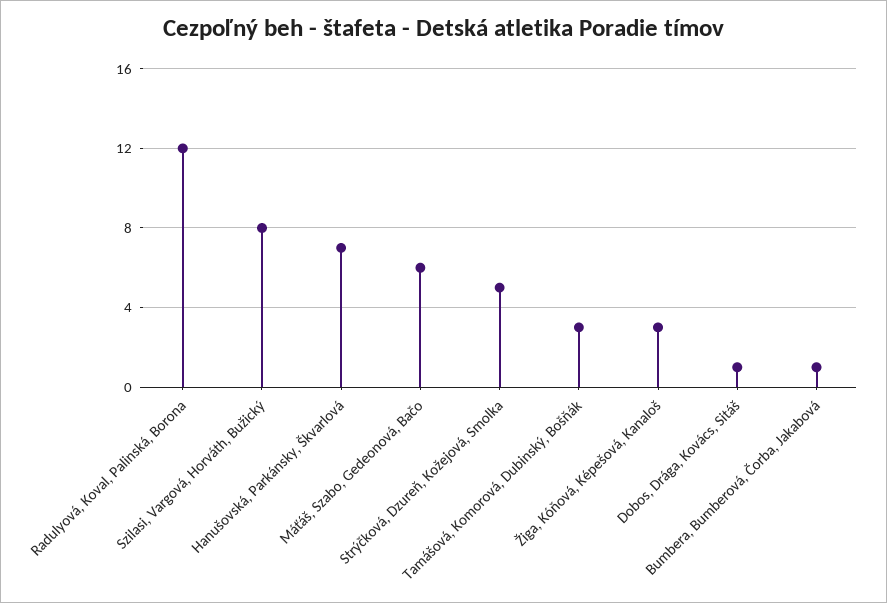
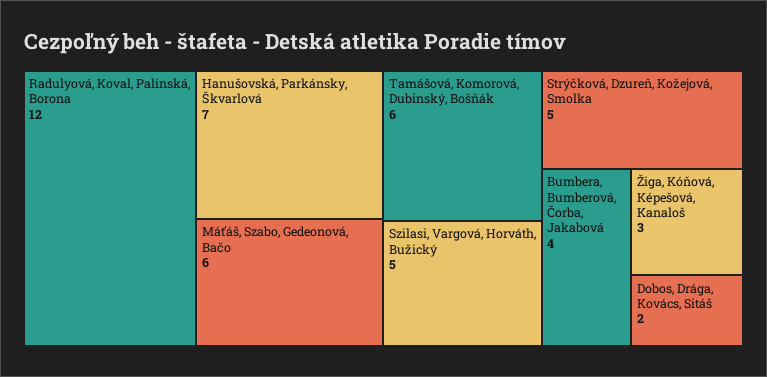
  {
    "Radulyová, Koval, Palinská, Borona": 12,
-   "Szilasi, Vargová, Horváth, Bužický": 8,
+   "Szilasi, Vargová, Horváth, Bužický": 5,
    "Hanušovská, Parkánsky, Škvarlová": 7,
    "Máťáš, Szabo, Gedeonová, Bačo": 6,
    "Strýčková, Dzureň, Kožejová, Smolka": 5,
-   "Tamášová, Komorová, Dubinský, Bošňák": 3,
+   "Tamášová, Komorová, Dubinský, Bošňák": 6,
    "Žiga, Kóňová, Képešová, Kanaloš": 3,
-   "Dobos, Drága, Kovács, Sitáš": 1,
+   "Dobos, Drága, Kovács, Sitáš": 2,
-   "Bumbera, Bumberová, Čorba, Jakabová": 1
+   "Bumbera, Bumberová, Čorba, Jakabová": 4
  }

